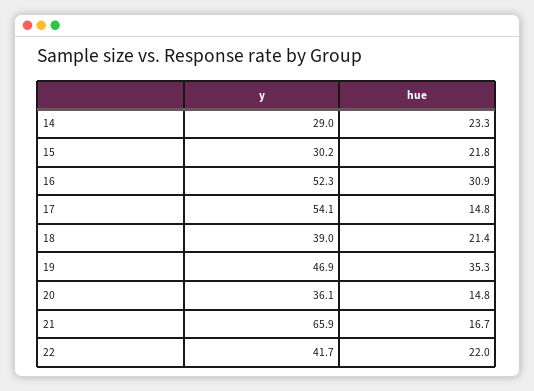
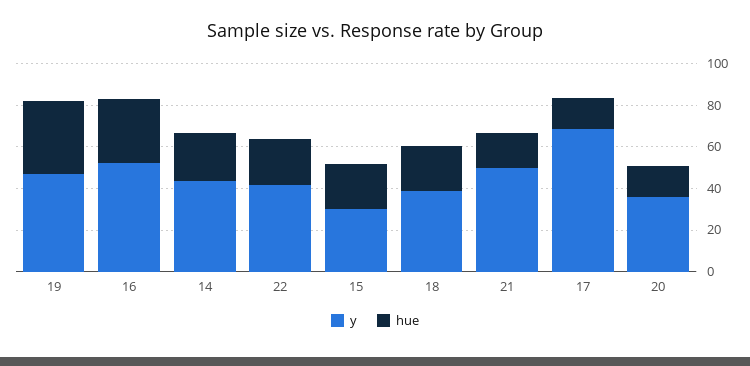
  {
    "y": {
-     "14": 29,
+     "14": 45,
      "15": 30.2,
      "16": 52.3,
-     "17": 54.1,
+     "17": 70,
      "18": 39,
      "19": 46.9,
      "20": 36.1,
-     "21": 65.9,
+     "21": 50,
      "22": 41.7
    },
    "hue": {
      "14": 23.3,
      "15": 21.8,
      "16": 30.9,
      "17": 14.8,
      "18": 21.4,
      "19": 35.3,
      "20": 14.8,
      "21": 16.7,
      "22": 22
    }
  }

